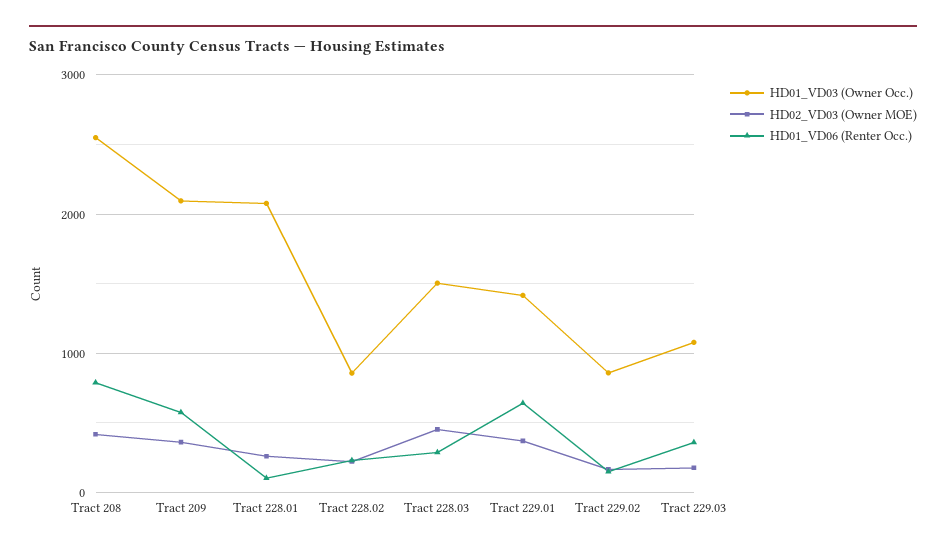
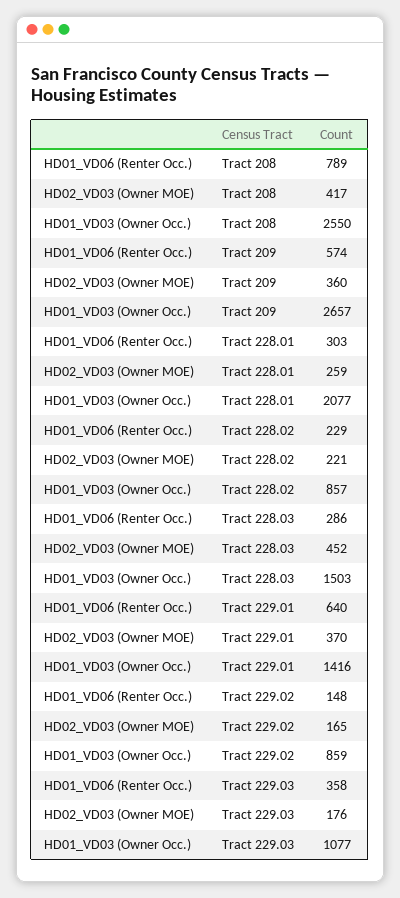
  {
    "HD01_VD03 (Owner Occ.)": {
      "Tract 208": 2550,
-     "Tract 209": 2100,
+     "Tract 209": 2657,
      "Tract 228.01": 2077,
      "Tract 228.02": 857,
      "Tract 228.03": 1503,
      "Tract 229.01": 1416,
      "Tract 229.02": 859,
      "Tract 229.03": 1077
    },
    "HD02_VD03 (Owner MOE)": {
      "Tract 208": 417,
      "Tract 209": 360,
      "Tract 228.01": 259,
      "Tract 228.02": 221,
      "Tract 228.03": 452,
      "Tract 229.01": 370,
      "Tract 229.02": 165,
      "Tract 229.03": 176
    },
    "HD01_VD06 (Renter Occ.)": {
      "Tract 208": 789,
      "Tract 209": 574,
-     "Tract 228.01": 100,
+     "Tract 228.01": 303,
      "Tract 228.02": 229,
      "Tract 228.03": 286,
      "Tract 229.01": 640,
      "Tract 229.02": 148,
      "Tract 229.03": 358
    }
  }

